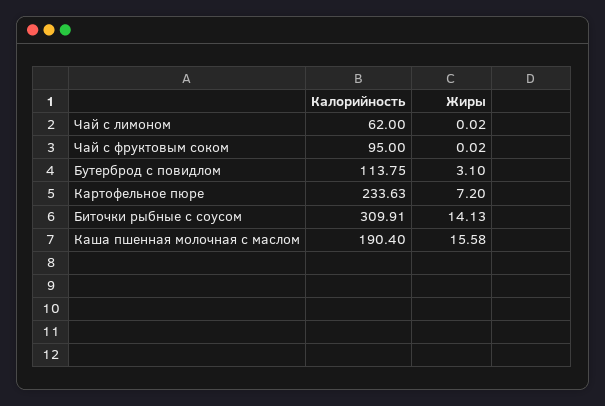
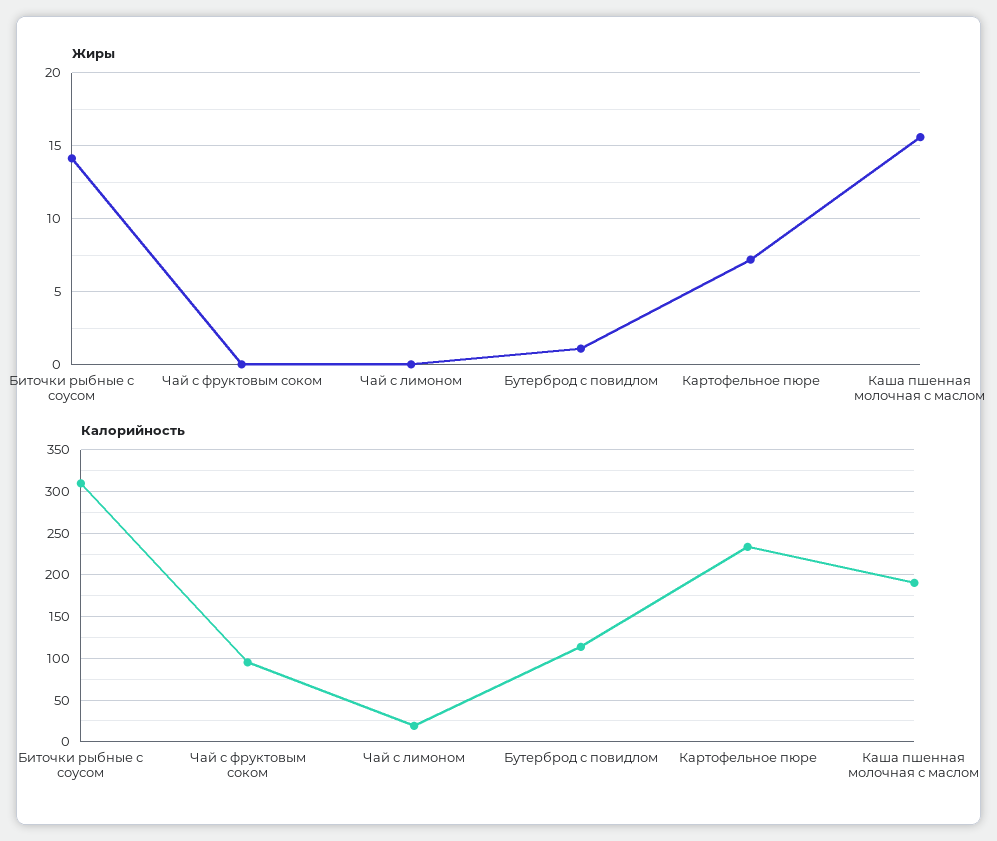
  {
    "Калорийность": {
-     "Чай с лимоном": 62,
+     "Чай с лимоном": 20,
      "Чай с фруктовым соком": 95,
      "Бутерброд с повидлом": 113.75,
      "Картофельное пюре": 233.63,
      "Биточки рыбные с соусом": 309.91,
      "Каша пшенная молочная с маслом": 190.4
    },
    "Жиры": {
      "Чай с лимоном": 0.02,
      "Чай с фруктовым соком": 0.02,
-     "Бутерброд с повидлом": 3.1,
+     "Бутерброд с повидлом": 1,
      "Картофельное пюре": 7.2,
      "Биточки рыбные с соусом": 14.13,
      "Каша пшенная молочная с маслом": 15.58
    }
  }

